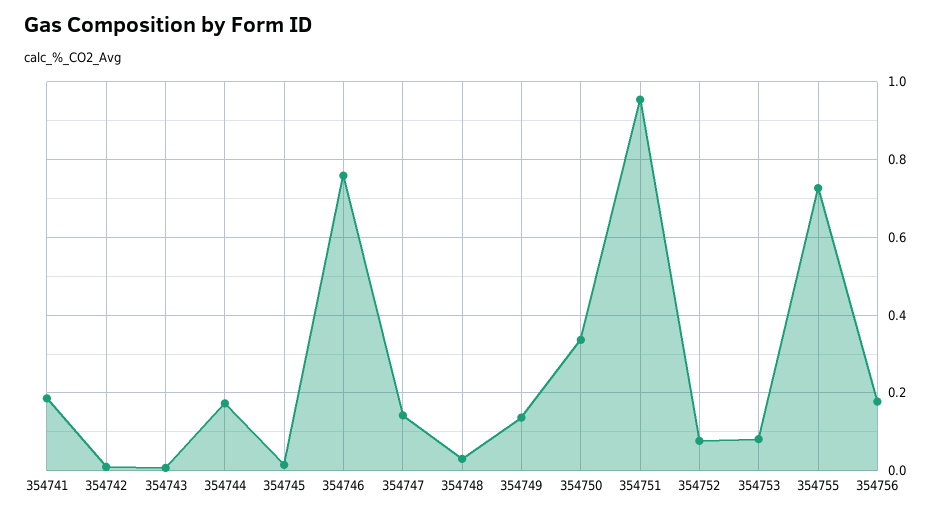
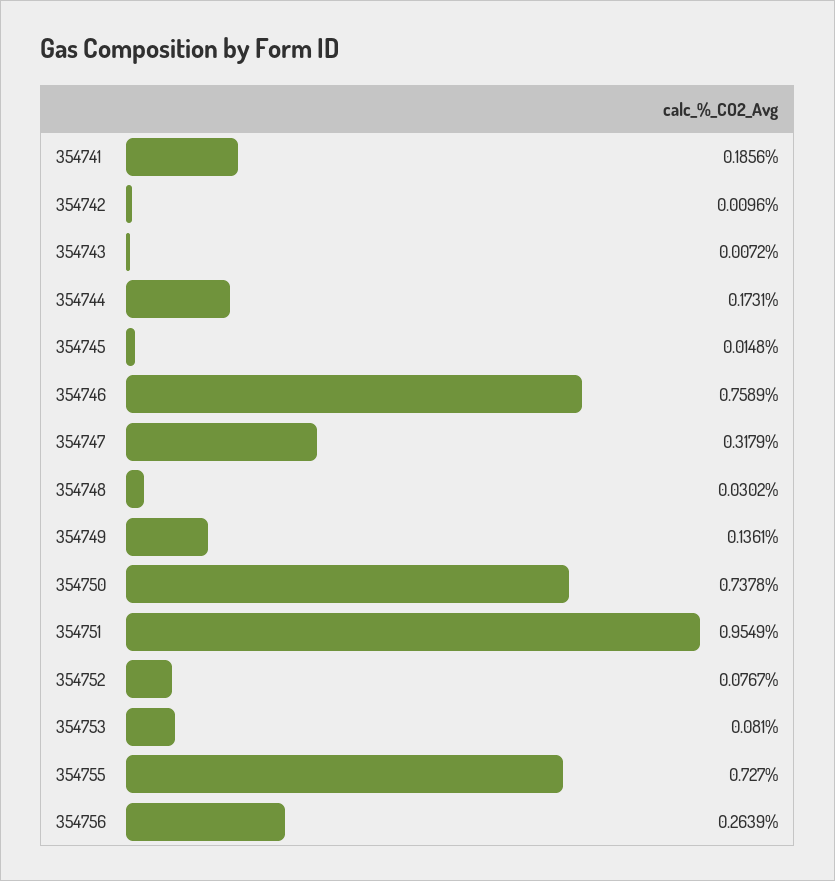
  {
    "354741": 0.1856,
    "354742": 0.0096,
    "354743": 0.0072,
    "354744": 0.1731,
    "354745": 0.0148,
    "354746": 0.7589,
-   "354747": 0.14,
+   "354747": 0.3179,
    "354748": 0.0302,
    "354749": 0.1361,
-   "354750": 0.34,
+   "354750": 0.7378,
    "354751": 0.9549,
    "354752": 0.0767,
    "354753": 0.081,
    "354755": 0.727,
-   "354756": 0.18
+   "354756": 0.2639
  }

